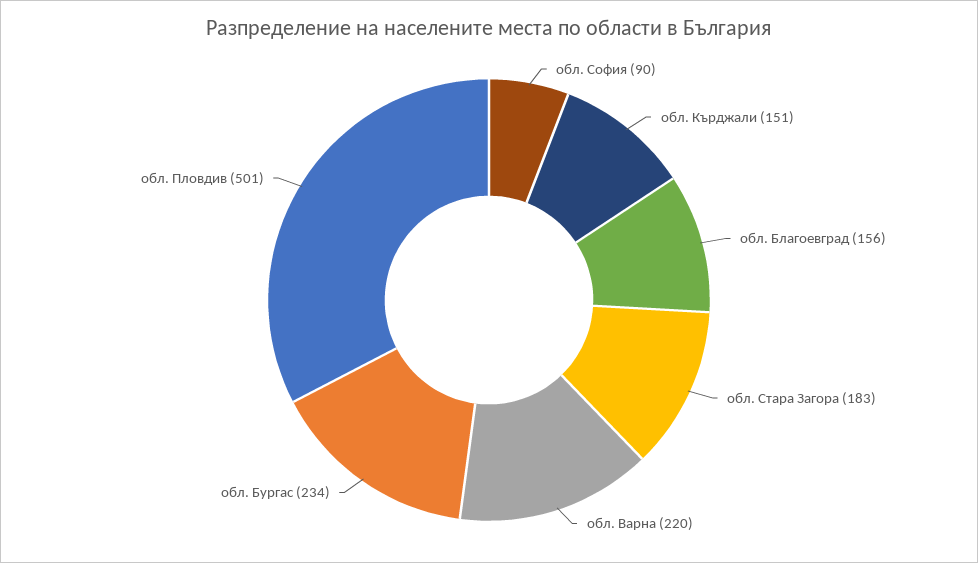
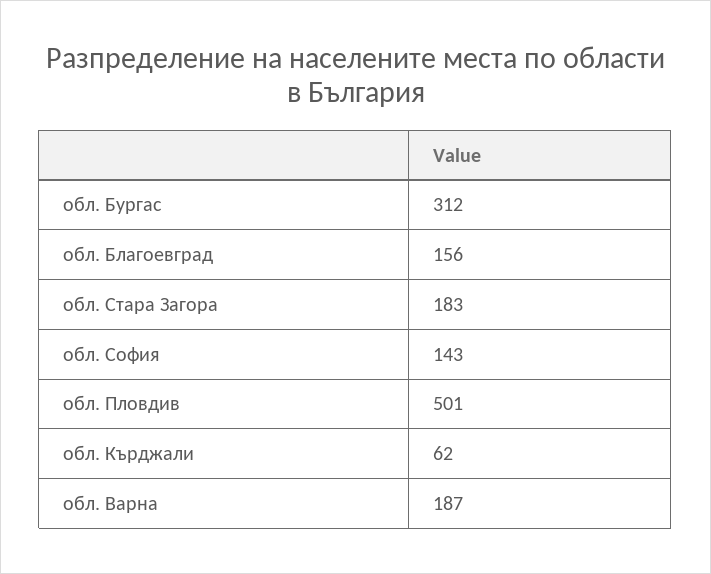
  {
-   "обл. София": 90,
+   "обл. София": 143,
-   "обл. Кърджали": 151,
+   "обл. Кърджали": 62,
    "обл. Благоевград": 156,
    "обл. Стара Загора": 183,
-   "обл. Варна": 220,
+   "обл. Варна": 187,
-   "обл. Бургас": 234,
+   "обл. Бургас": 312,
    "обл. Пловдив": 501
  }

